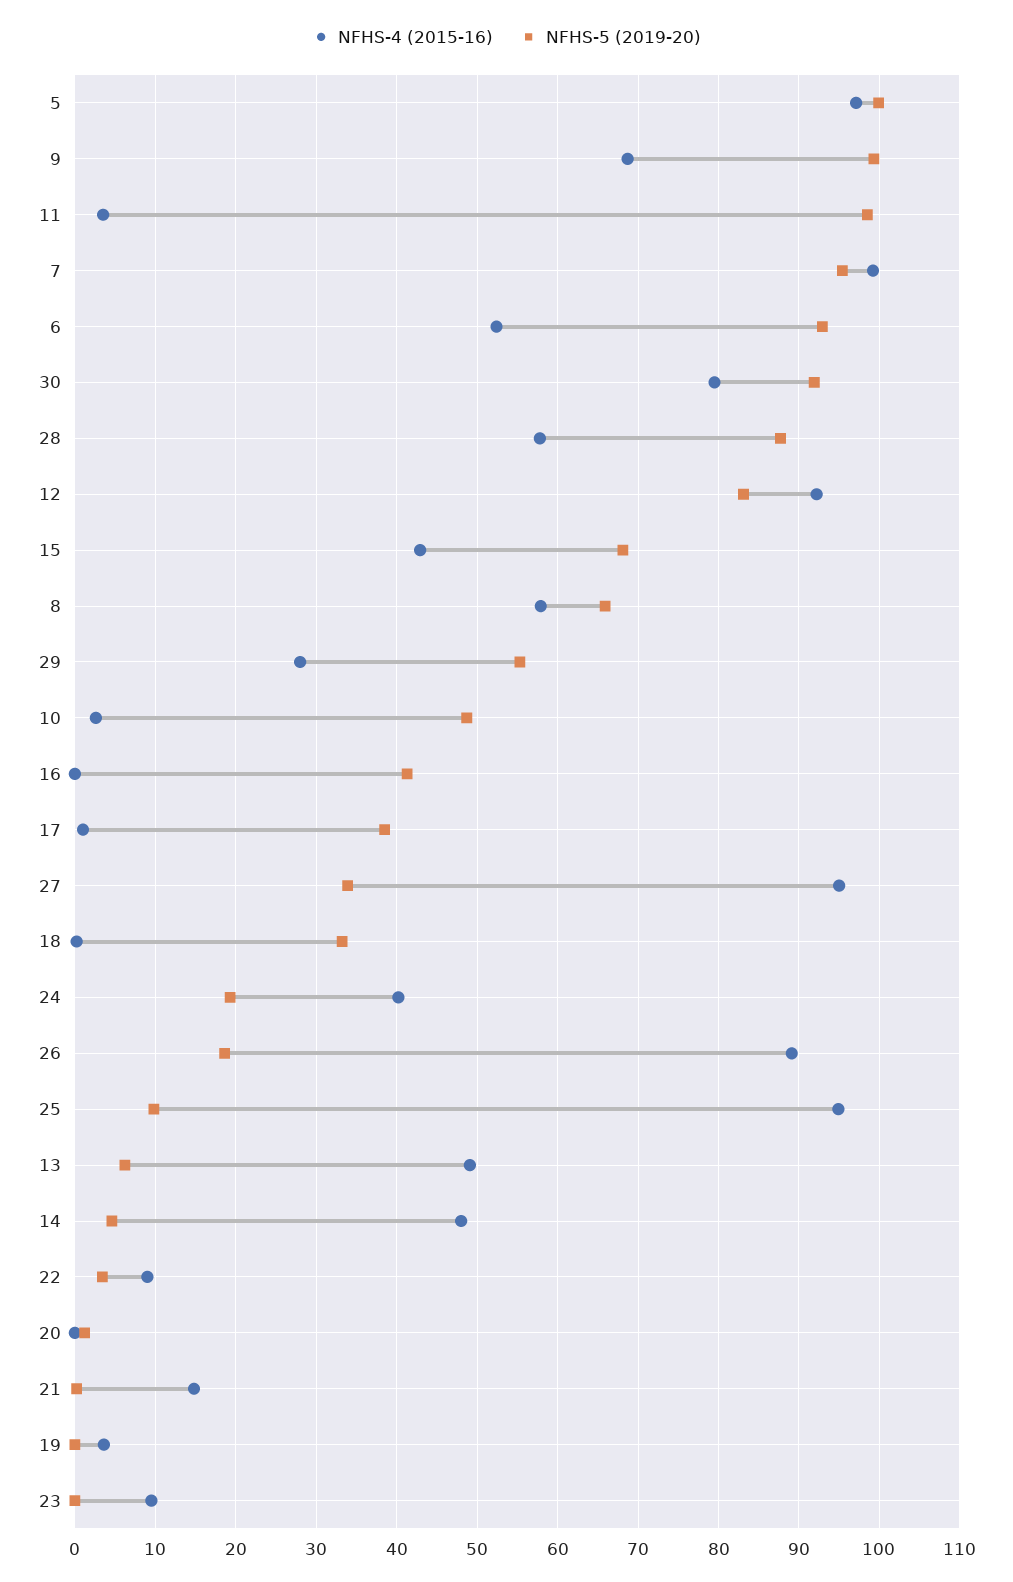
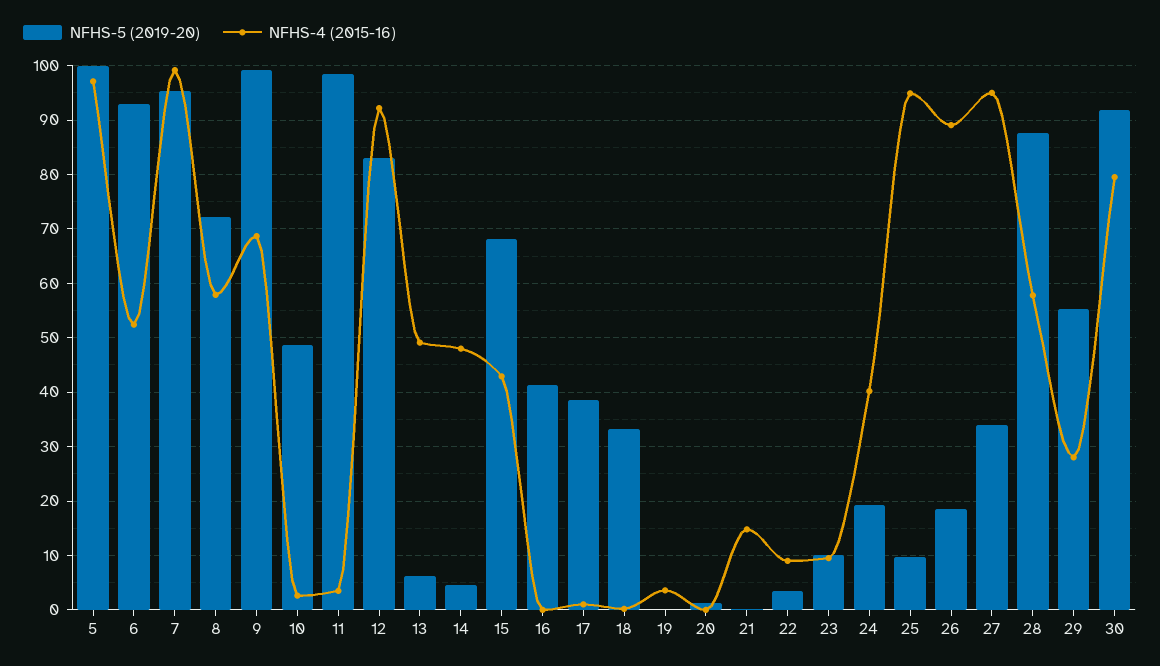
  {
    "NFHS-4 (2015-16)": {
      "5": 97,
      "9": 69,
      "11": 4,
      "7": 99,
      "6": 52,
      "30": 80,
      "28": 58,
      "12": 92,
      "15": 43,
      "8": 58,
      "29": 28,
      "10": 3,
      "16": 0,
      "17": 1,
      "27": 95,
      "18": 0,
      "24": 40,
      "26": 89,
      "25": 95,
      "13": 49,
      "14": 48,
      "22": 9,
      "20": 0,
      "21": 15,
      "19": 4,
      "23": 10
    },
    "NFHS-5 (2019-20)": {
      "5": 100,
      "9": 99,
      "11": 99,
      "7": 95,
      "6": 93,
      "30": 92,
      "28": 88,
      "12": 83,
      "15": 68,
-     "8": 66,
+     "8": 72,
      "29": 55,
      "10": 49,
      "16": 41,
      "17": 39,
      "27": 34,
      "18": 33,
      "24": 19,
      "26": 19,
      "25": 10,
      "13": 6,
      "14": 5,
      "22": 3,
      "20": 1,
      "21": 0,
      "19": 0,
-     "23": 0
+     "23": 10
    }
  }

